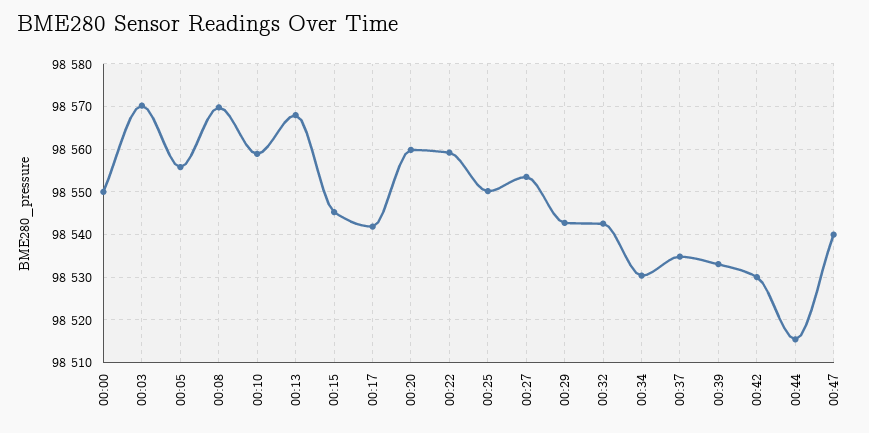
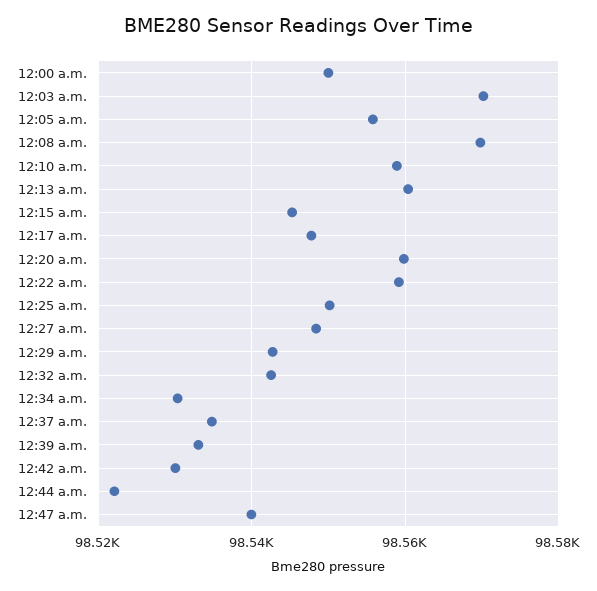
  {
    "00:00": 98550,
    "00:03": 98570,
    "00:05": 98556,
    "00:08": 98570,
    "00:10": 98558,
-   "00:13": 98568,
+   "00:13": 98560,
    "00:15": 98546,
-   "00:17": 98542,
+   "00:17": 98548,
    "00:20": 98560,
    "00:22": 98560,
    "00:25": 98550,
-   "00:27": 98554,
+   "00:27": 98548,
    "00:29": 98542,
    "00:32": 98542,
    "00:34": 98530,
    "00:37": 98534,
    "00:39": 98534,
    "00:42": 98530,
-   "00:44": 98516,
+   "00:44": 98522,
    "00:47": 98540
  }

